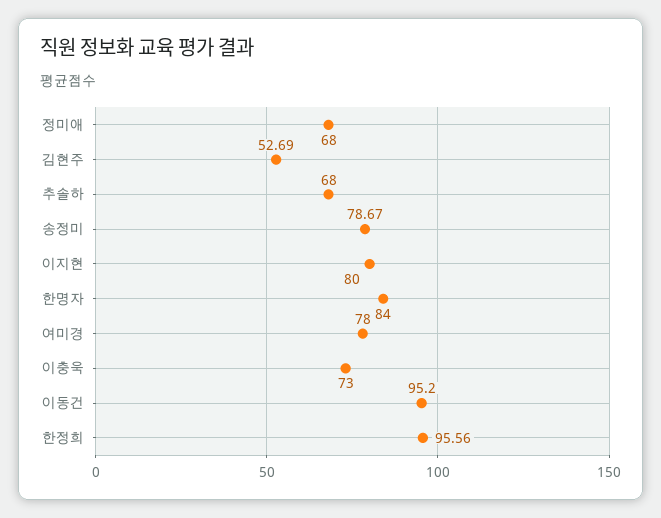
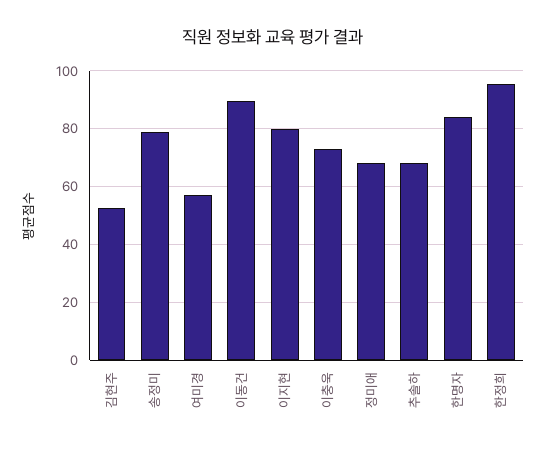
  {
    "정미애": 68,
    "김현주": 52.69,
    "추솔하": 68,
    "송정미": 78.67,
    "이지현": 80,
    "한명자": 84,
-   "여미경": 78,
+   "여미경": 57.5,
    "이충욱": 73,
-   "이동건": 95.2,
+   "이동건": 90,
    "한정희": 95.56
  }

